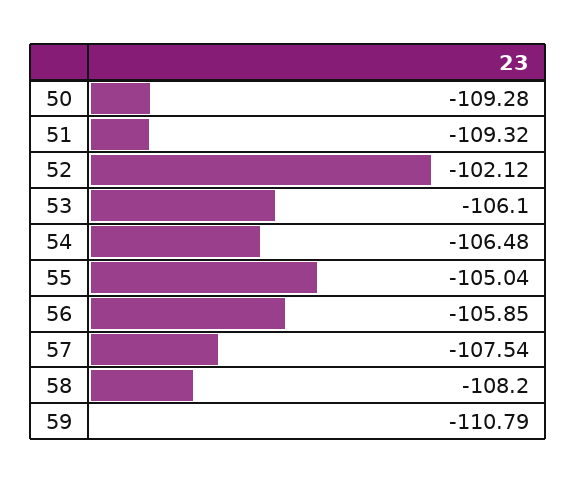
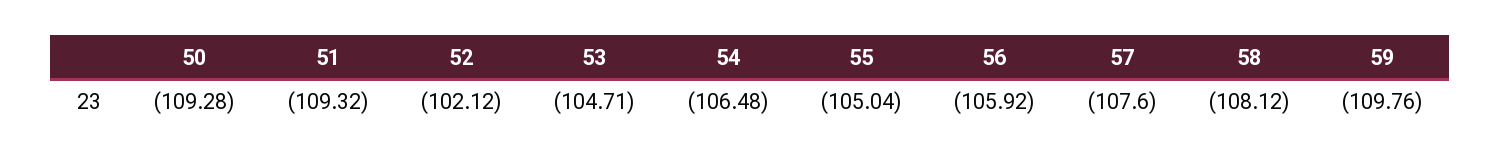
  {
    "50": -109.28,
    "51": -109.32,
    "52": -102.12,
-   "53": -106.1,
+   "53": -104.71,
    "54": -106.48,
    "55": -105.04,
-   "56": -105.85,
+   "56": -105.92,
-   "57": -107.54,
+   "57": -107.6,
-   "58": -108.2,
+   "58": -108.12,
-   "59": -110.79
+   "59": -109.76
  }

